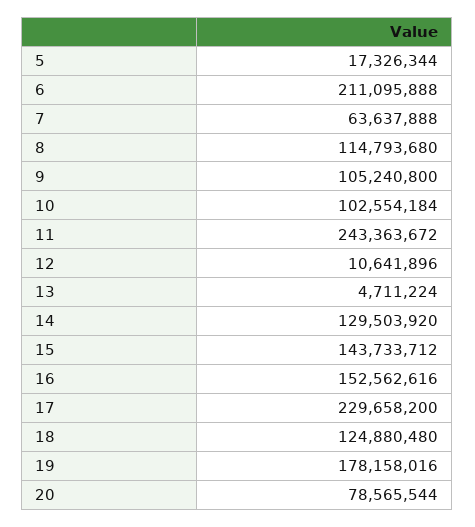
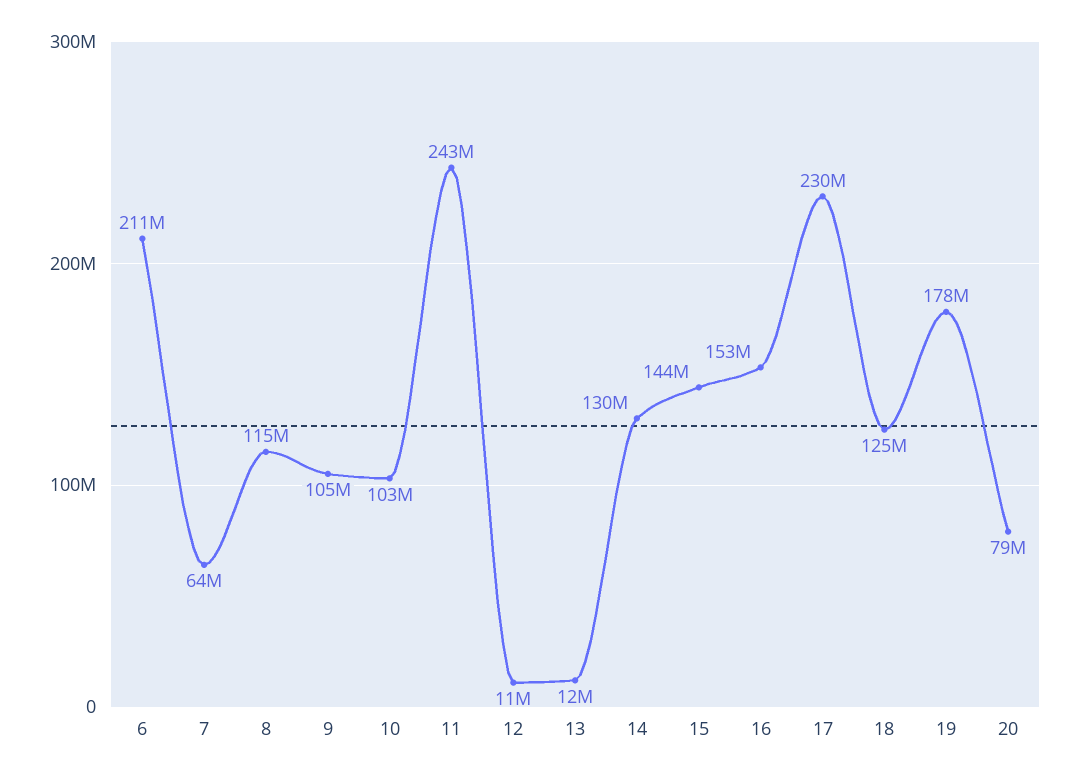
  {
-   "5": 17326344,
    "6": 211095888,
    "7": 63637888,
    "8": 114793680,
    "9": 105240800,
    "10": 102554184,
    "11": 243363672,
    "12": 10641896,
-   "13": 4711224,
+   "13": 12000000,
    "14": 129503920,
    "15": 143733712,
    "16": 152562616,
    "17": 229658200,
    "18": 124880480,
    "19": 178158016,
    "20": 78565544
  }

